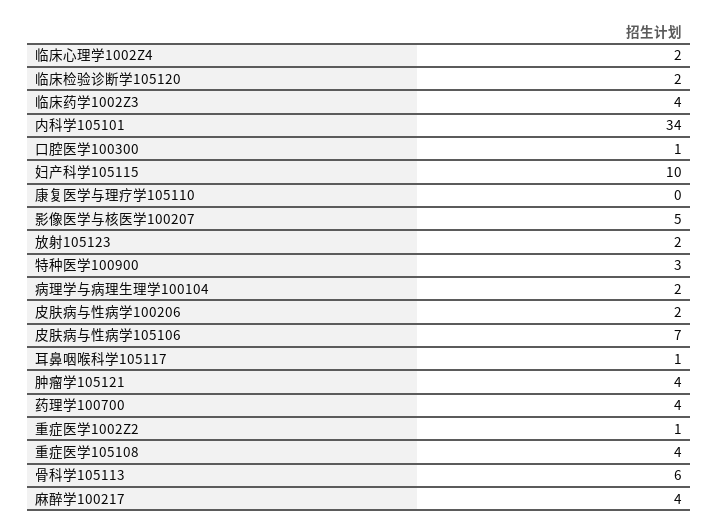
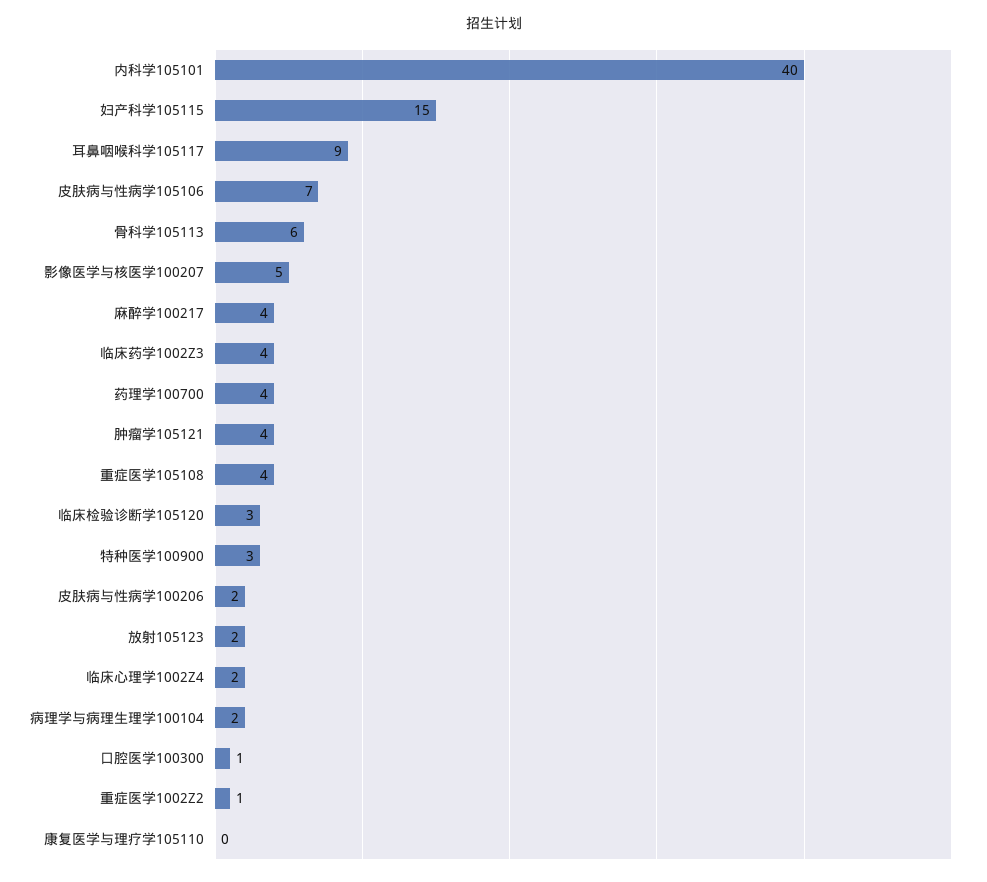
  {
    "临床心理学1002Z4": 2,
-   "临床检验诊断学105120": 2,
+   "临床检验诊断学105120": 3,
    "临床药学1002Z3": 4,
-   "内科学105101": 34,
+   "内科学105101": 40,
    "口腔医学100300": 1,
-   "妇产科学105115": 10,
+   "妇产科学105115": 15,
    "康复医学与理疗学105110": 0,
    "影像医学与核医学100207": 5,
    "放射105123": 2,
    "特种医学100900": 3,
    "病理学与病理生理学100104": 2,
    "皮肤病与性病学100206": 2,
    "皮肤病与性病学105106": 7,
-   "耳鼻咽喉科学105117": 1,
+   "耳鼻咽喉科学105117": 9,
    "肿瘤学105121": 4,
    "药理学100700": 4,
    "重症医学1002Z2": 1,
    "重症医学105108": 4,
    "骨科学105113": 6,
    "麻醉学100217": 4
  }

